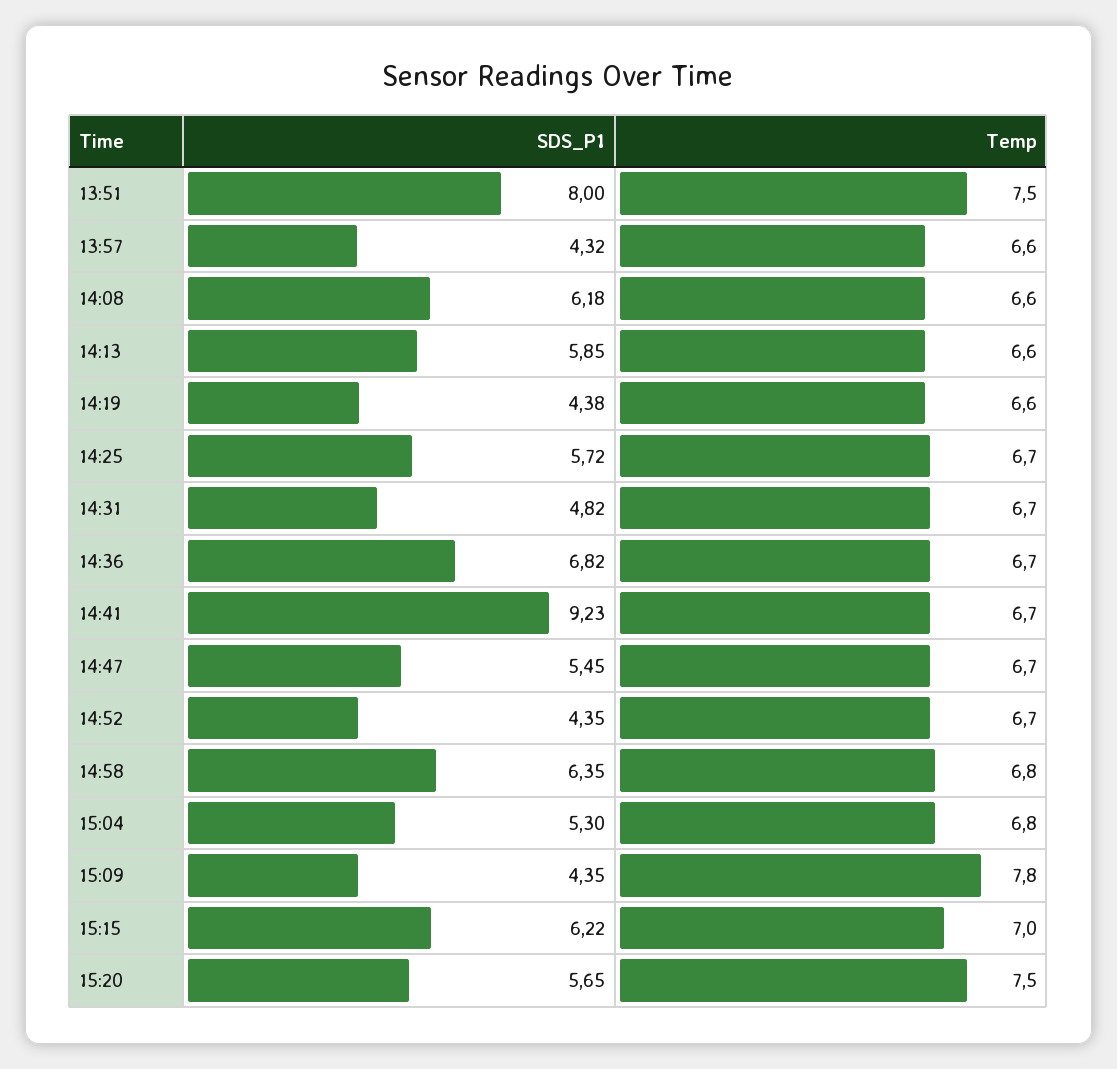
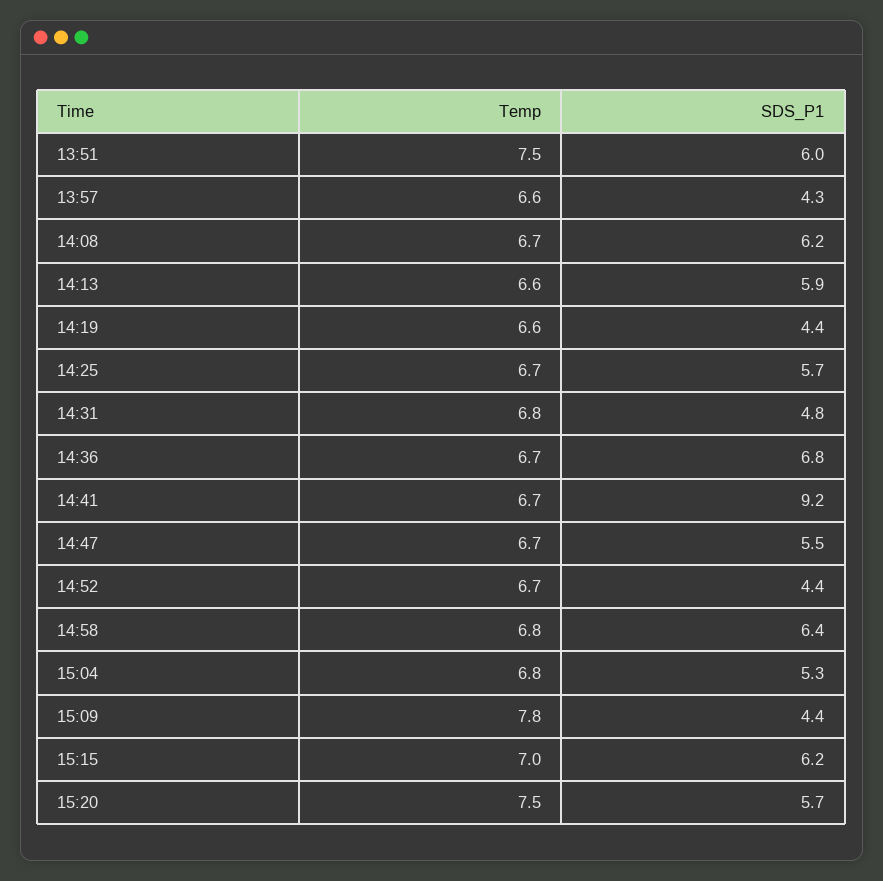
  {
    "SDS_P1": {
-     "13:51": 8,
+     "13:51": 6,
      "13:57": 4.32,
      "14:08": 6.18,
      "14:13": 5.85,
      "14:19": 4.38,
      "14:25": 5.72,
      "14:31": 4.82,
      "14:36": 6.82,
      "14:41": 9.23,
      "14:47": 5.45,
      "14:52": 4.35,
      "14:58": 6.35,
      "15:04": 5.3,
      "15:09": 4.35,
      "15:15": 6.22,
      "15:20": 5.65
    },
    "Temp": {
      "13:51": 7.5,
      "13:57": 6.6,
-     "14:08": 6.6,
+     "14:08": 6.7,
      "14:13": 6.6,
      "14:19": 6.6,
      "14:25": 6.7,
-     "14:31": 6.7,
+     "14:31": 6.8,
      "14:36": 6.7,
      "14:41": 6.7,
      "14:47": 6.7,
      "14:52": 6.7,
      "14:58": 6.8,
      "15:04": 6.8,
      "15:09": 7.8,
      "15:15": 7,
      "15:20": 7.5
    }
  }

